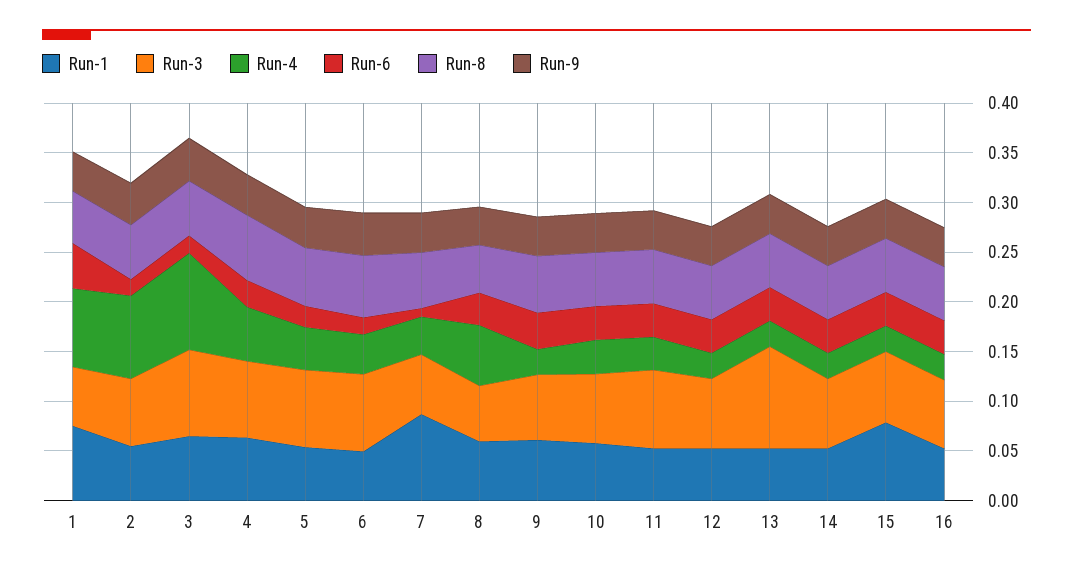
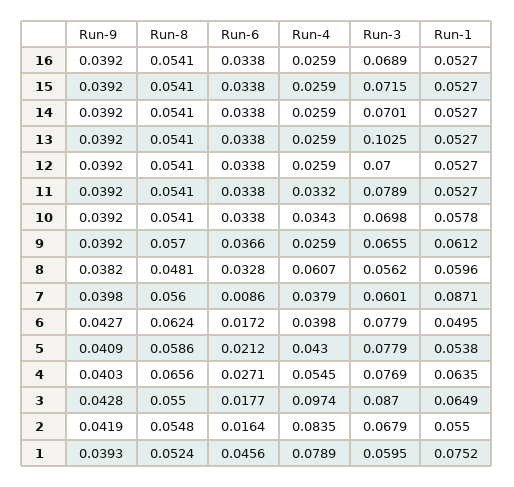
  {
    "Run-1": {
      "1": 0.0752,
      "2": 0.055,
      "3": 0.0649,
      "4": 0.0635,
      "5": 0.0538,
      "6": 0.0495,
      "7": 0.0871,
      "8": 0.0596,
      "9": 0.0612,
      "10": 0.0578,
      "11": 0.0527,
      "12": 0.0527,
      "13": 0.0527,
      "14": 0.0527,
-     "15": 0.08,
+     "15": 0.0527,
      "16": 0.0527
    },
    "Run-3": {
      "1": 0.0595,
      "2": 0.0679,
      "3": 0.087,
      "4": 0.0769,
      "5": 0.0779,
      "6": 0.0779,
      "7": 0.0601,
      "8": 0.0562,
      "9": 0.0655,
      "10": 0.0698,
      "11": 0.0789,
      "12": 0.07,
      "13": 0.1025,
      "14": 0.0701,
      "15": 0.0715,
      "16": 0.0689
    },
    "Run-4": {
      "1": 0.0789,
      "2": 0.0835,
      "3": 0.0974,
      "4": 0.0545,
      "5": 0.043,
      "6": 0.0398,
      "7": 0.0379,
      "8": 0.0607,
      "9": 0.0259,
      "10": 0.0343,
      "11": 0.0332,
      "12": 0.0259,
      "13": 0.0259,
      "14": 0.0259,
      "15": 0.0259,
      "16": 0.0259
    },
    "Run-6": {
      "1": 0.0456,
      "2": 0.0164,
      "3": 0.0177,
      "4": 0.0271,
      "5": 0.0212,
      "6": 0.0172,
      "7": 0.0086,
      "8": 0.0328,
      "9": 0.0366,
      "10": 0.0338,
      "11": 0.0338,
      "12": 0.0338,
      "13": 0.0338,
      "14": 0.0338,
      "15": 0.0338,
      "16": 0.0338
    },
    "Run-8": {
      "1": 0.0524,
      "2": 0.0548,
      "3": 0.055,
      "4": 0.0656,
      "5": 0.0586,
      "6": 0.0624,
      "7": 0.056,
      "8": 0.0481,
      "9": 0.057,
      "10": 0.0541,
      "11": 0.0541,
      "12": 0.0541,
      "13": 0.0541,
      "14": 0.0541,
      "15": 0.0541,
      "16": 0.0541
    },
    "Run-9": {
      "1": 0.0393,
      "2": 0.0419,
      "3": 0.0428,
      "4": 0.0403,
      "5": 0.0409,
      "6": 0.0427,
      "7": 0.0398,
      "8": 0.0382,
      "9": 0.0392,
      "10": 0.0392,
      "11": 0.0392,
      "12": 0.0392,
      "13": 0.0392,
      "14": 0.0392,
      "15": 0.0392,
      "16": 0.0392
    }
  }

